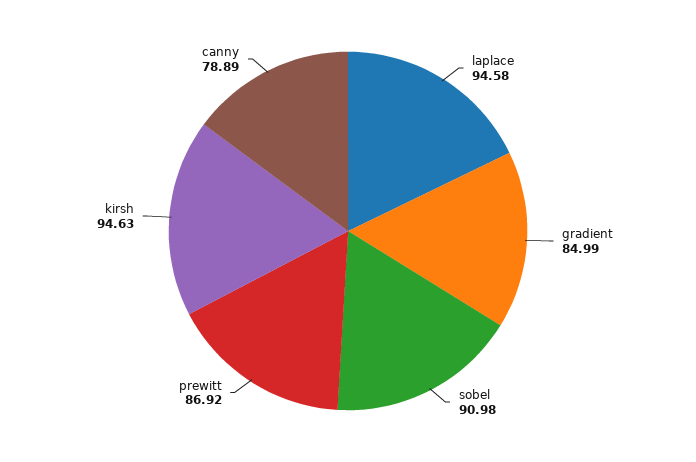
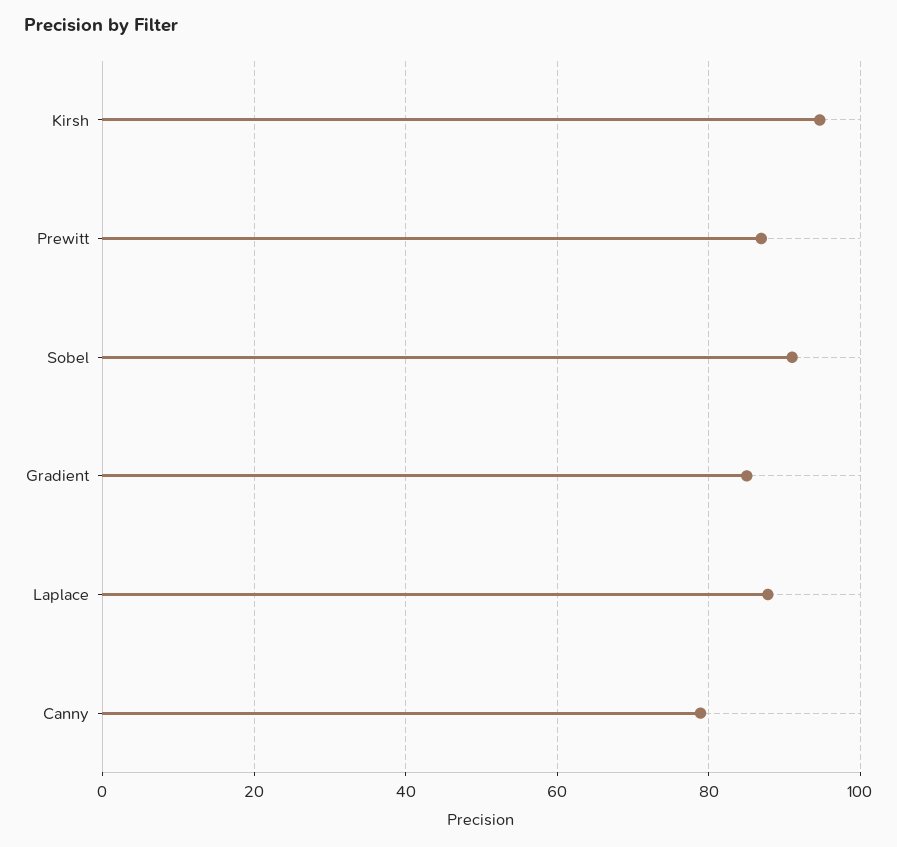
  {
-   "laplace": 94.58,
+   "laplace": 88,
    "gradient": 84.99,
    "sobel": 90.98,
    "prewitt": 86.92,
    "kirsh": 94.63,
    "canny": 78.89
  }

